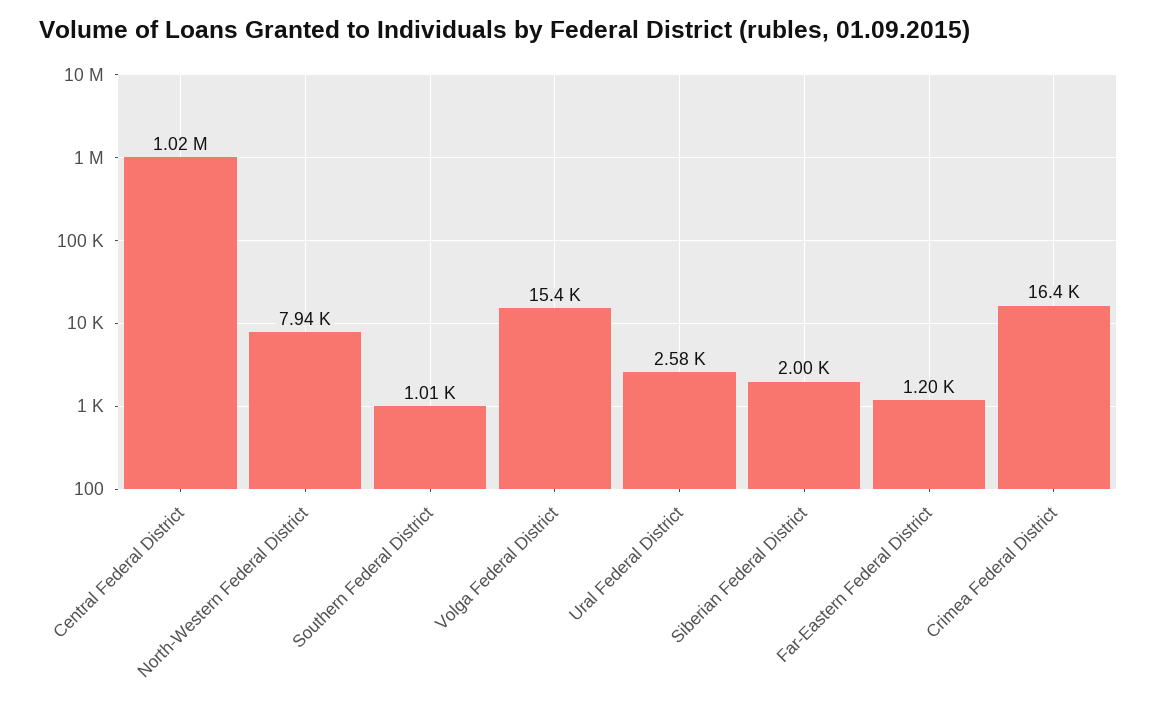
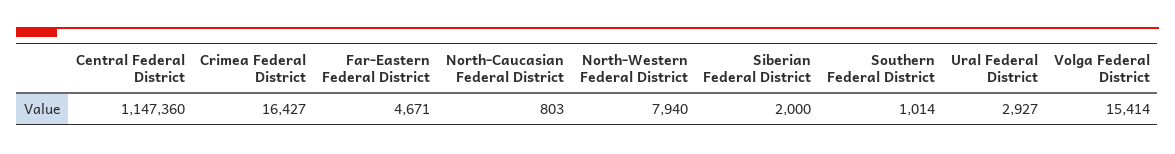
  {
-   "Central Federal District": 1020000,
+   "Central Federal District": 1147360,
    "North-Western Federal District": 7940,
    "Southern Federal District": 1014,
    "Volga Federal District": 15414,
-   "Ural Federal District": 2580,
+   "Ural Federal District": 2927,
    "Siberian Federal District": 2000,
-   "Far-Eastern Federal District": 1200,
+   "Far-Eastern Federal District": 4671,
-   "Crimea Federal District": 16427
+   "Crimea Federal District": 16427,
+   "North-Caucasian Federal District": 803
  }

